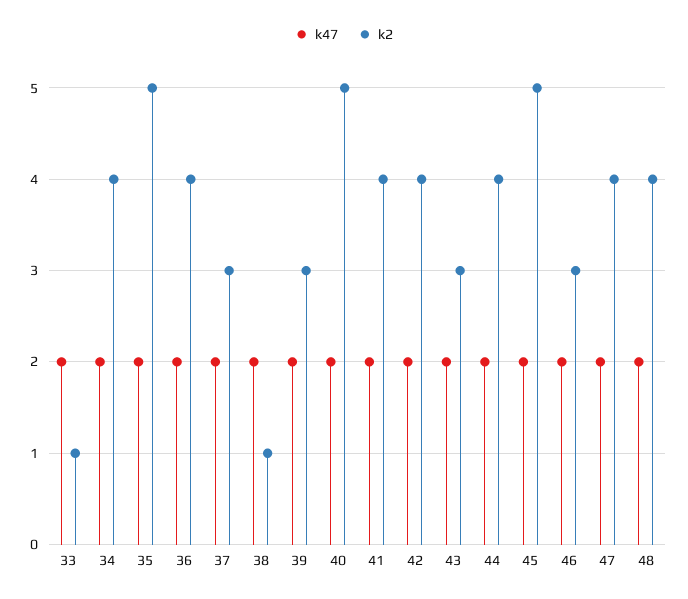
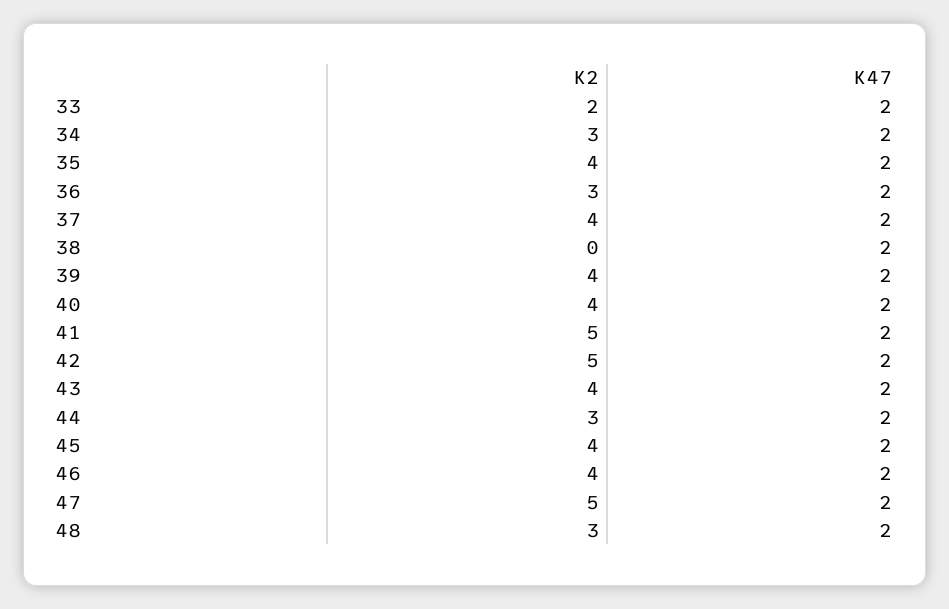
  {
    "k47": {
      "33": 2,
      "34": 2,
      "35": 2,
      "36": 2,
      "37": 2,
      "38": 2,
      "39": 2,
      "40": 2,
      "41": 2,
      "42": 2,
      "43": 2,
      "44": 2,
      "45": 2,
      "46": 2,
      "47": 2,
      "48": 2
    },
    "k2": {
-     "33": 1,
+     "33": 2,
-     "34": 4,
+     "34": 3,
-     "35": 5,
+     "35": 4,
-     "36": 4,
+     "36": 3,
-     "37": 3,
+     "37": 4,
-     "38": 1,
+     "38": 0,
-     "39": 3,
+     "39": 4,
-     "40": 5,
+     "40": 4,
-     "41": 4,
+     "41": 5,
-     "42": 4,
+     "42": 5,
-     "43": 3,
+     "43": 4,
-     "44": 4,
+     "44": 3,
-     "45": 5,
+     "45": 4,
-     "46": 3,
+     "46": 4,
-     "47": 4,
+     "47": 5,
-     "48": 4
+     "48": 3
    }
  }

